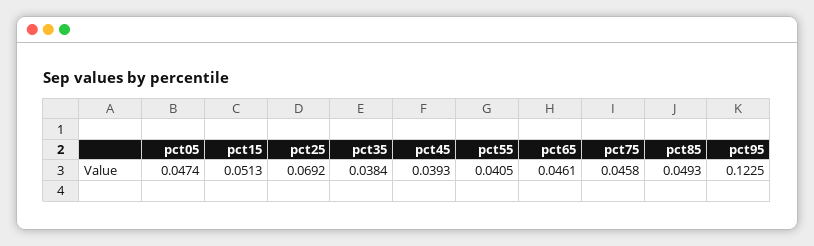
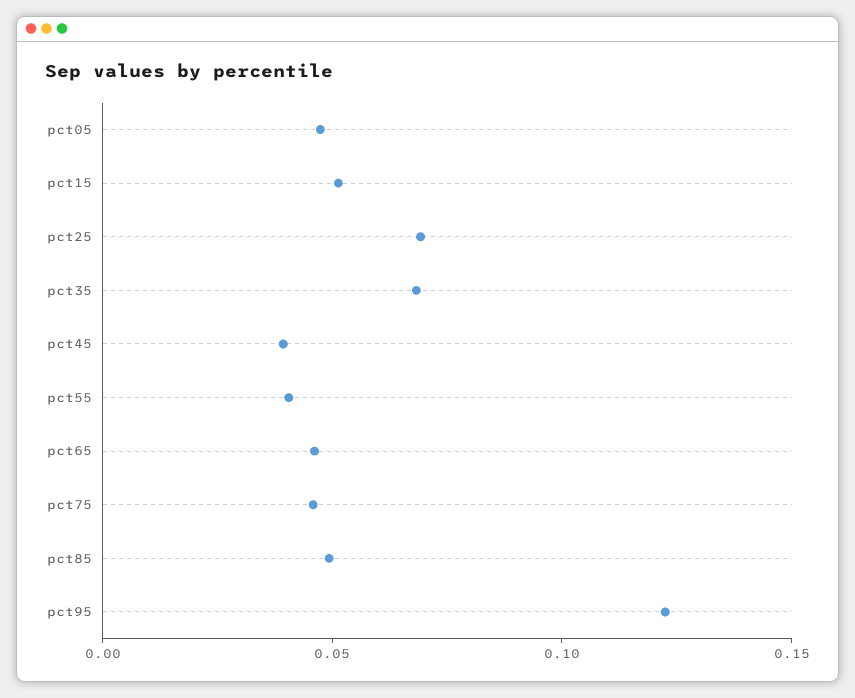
  {
    "pct05": 0.0474,
    "pct15": 0.0513,
    "pct25": 0.0692,
-   "pct35": 0.0384,
+   "pct35": 0.07,
    "pct45": 0.0393,
    "pct55": 0.0405,
    "pct65": 0.0461,
    "pct75": 0.0458,
    "pct85": 0.0493,
    "pct95": 0.1225
  }

